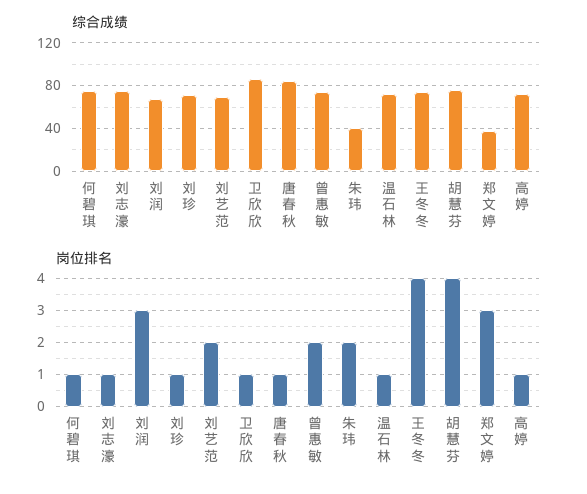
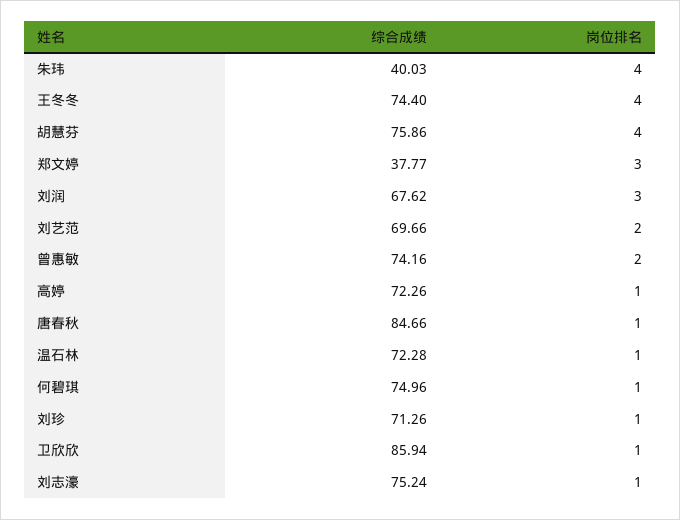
  {
    "综合成绩": {
      "何碧琪": 74.96,
      "刘志濠": 75.24,
      "刘润": 67.62,
      "刘珍": 71.26,
      "刘艺范": 69.66,
      "卫欣欣": 85.94,
      "唐春秋": 84.66,
      "曾惠敏": 74.16,
      "朱玮": 40.03,
      "温石林": 72.28,
      "王冬冬": 74.4,
      "胡慧芬": 75.86,
      "郑文婷": 37.77,
      "高婷": 72.26
    },
    "岗位排名": {
      "何碧琪": 1,
      "刘志濠": 1,
      "刘润": 3,
      "刘珍": 1,
      "刘艺范": 2,
      "卫欣欣": 1,
      "唐春秋": 1,
      "曾惠敏": 2,
-     "朱玮": 2,
+     "朱玮": 4,
      "温石林": 1,
      "王冬冬": 4,
      "胡慧芬": 4,
      "郑文婷": 3,
      "高婷": 1
    }
  }

